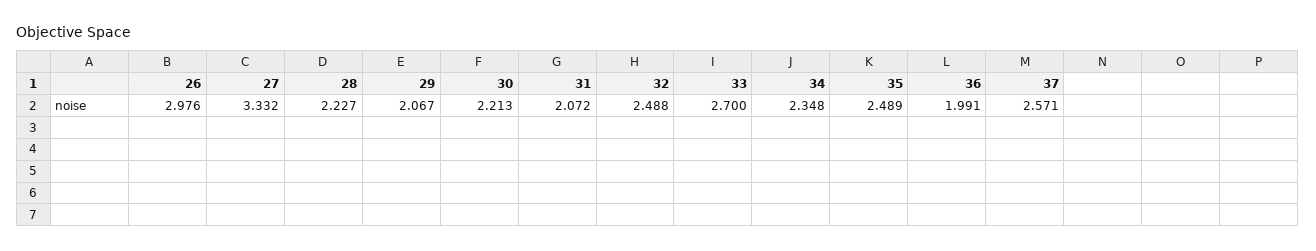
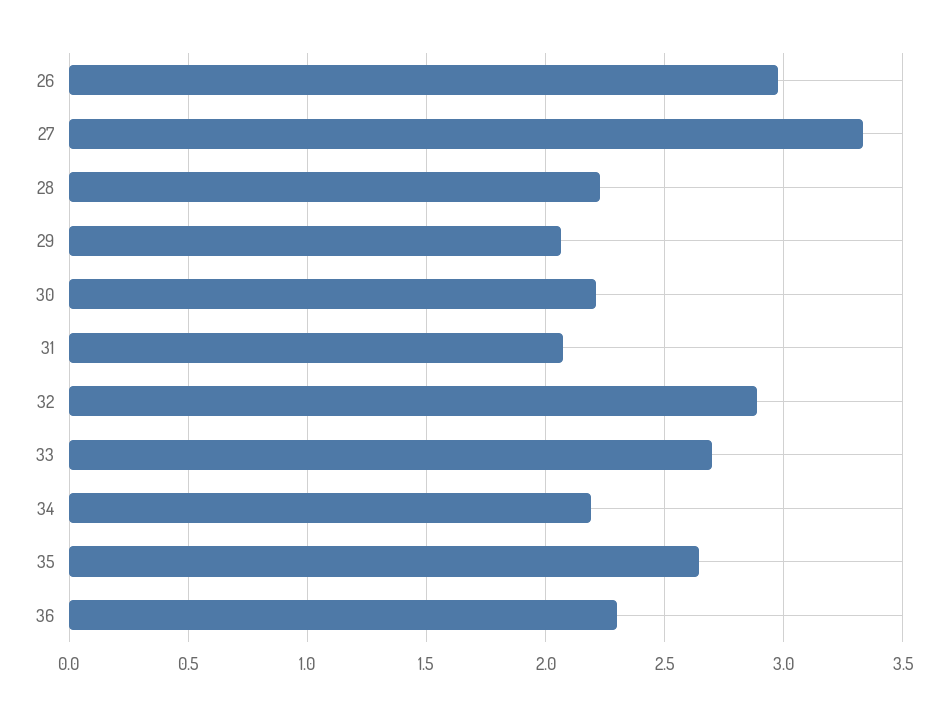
  {
    "26": 2.976,
    "27": 3.332,
    "28": 2.227,
    "29": 2.067,
    "30": 2.213,
    "31": 2.072,
-   "32": 2.488,
+   "32": 2.9,
    "33": 2.7,
-   "34": 2.348,
+   "34": 2.2,
-   "35": 2.489,
+   "35": 2.65,
-   "36": 1.991,
+   "36": 2.3
-   "37": 2.571
  }

